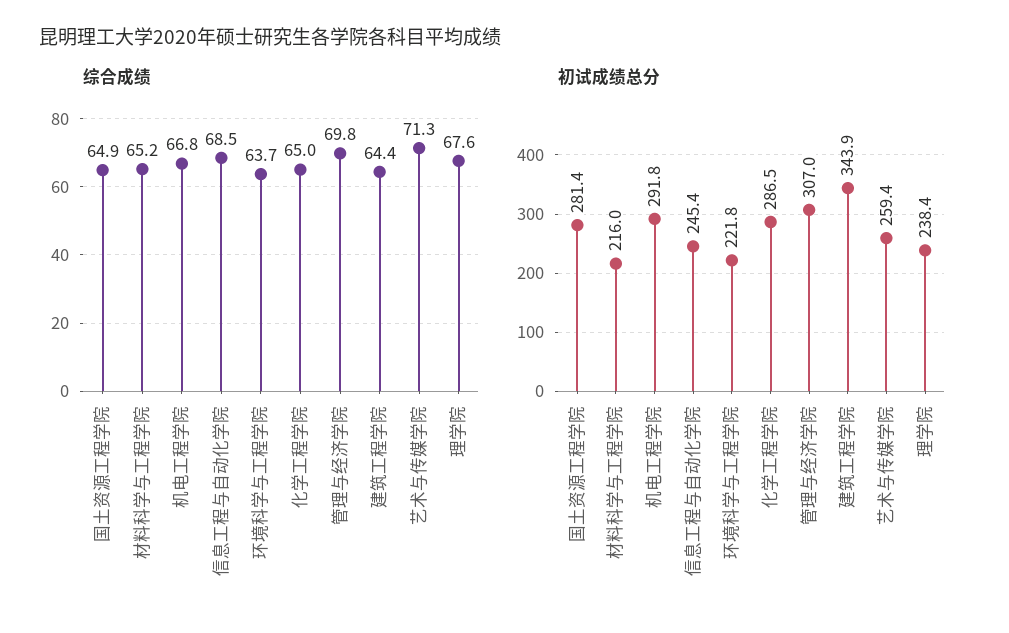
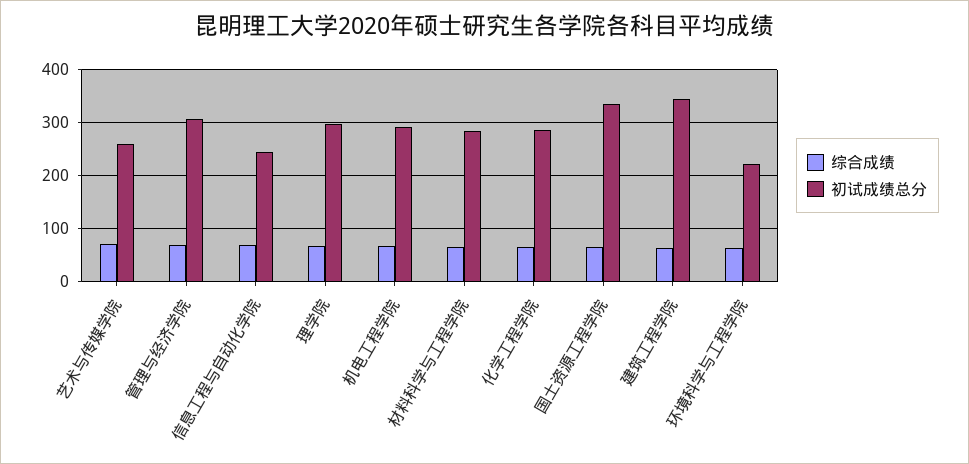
  {
    "综合成绩": {
      "国土资源工程学院": 64.9,
      "材料科学与工程学院": 65.2,
      "机电工程学院": 66.8,
      "信息工程与自动化学院": 68.5,
      "环境科学与工程学院": 63.7,
      "化学工程学院": 65,
      "管理与经济学院": 69.8,
      "建筑工程学院": 64.4,
      "艺术与传媒学院": 71.3,
      "理学院": 67.6
    },
    "初试成绩总分": {
-     "国土资源工程学院": 281.4,
+     "国土资源工程学院": 340,
-     "材料科学与工程学院": 216,
+     "材料科学与工程学院": 280,
      "机电工程学院": 291.8,
      "信息工程与自动化学院": 245.4,
      "环境科学与工程学院": 221.8,
      "化学工程学院": 286.5,
      "管理与经济学院": 307,
      "建筑工程学院": 343.9,
      "艺术与传媒学院": 259.4,
-     "理学院": 238.4
+     "理学院": 300
    }
  }

